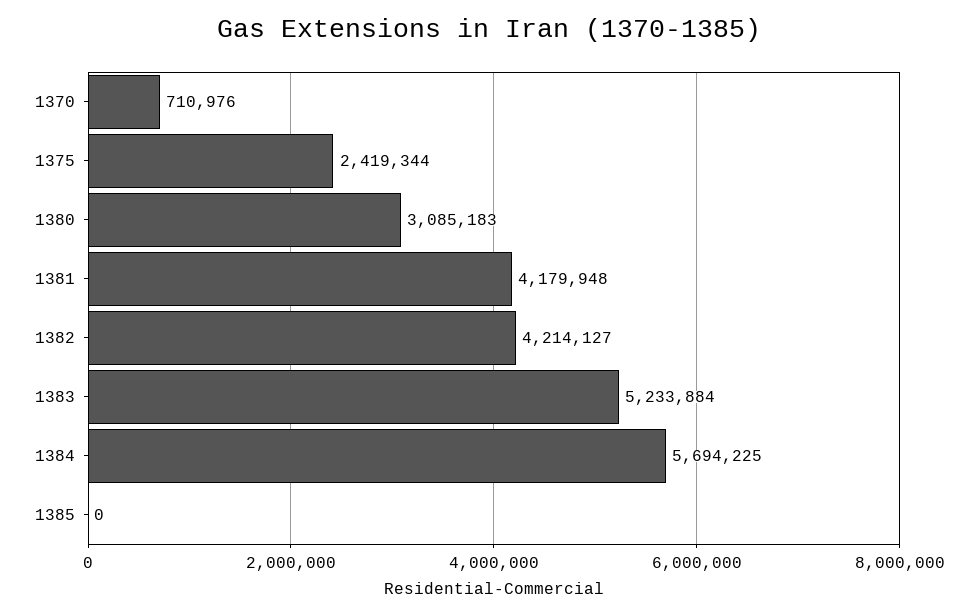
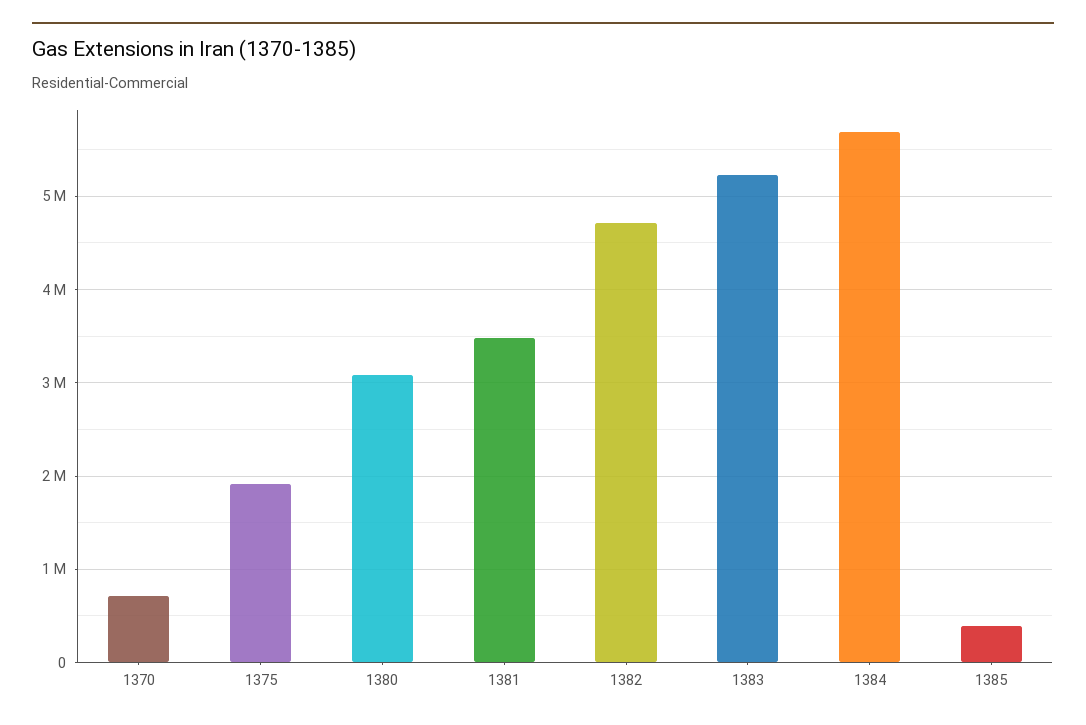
  {
    "1370": 710976,
-   "1375": 2419344,
+   "1375": 1900000,
    "1380": 3085183,
-   "1381": 4179948,
+   "1381": 3500000,
-   "1382": 4214127,
+   "1382": 4700000,
    "1383": 5233884,
    "1384": 5694225,
-   "1385": 0
+   "1385": 400000
  }

